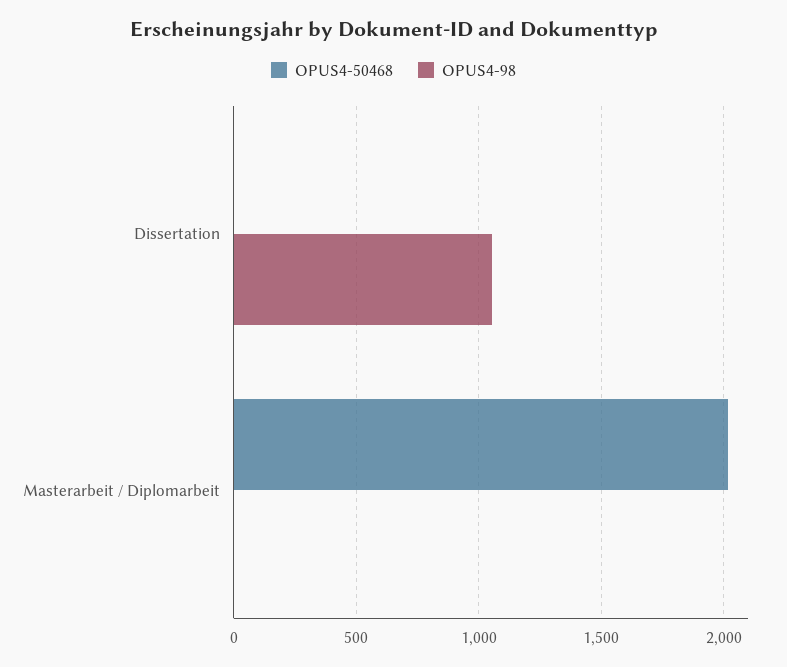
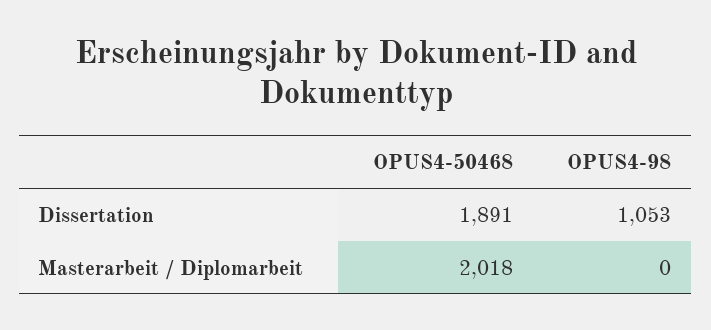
  {
    "OPUS4-50468": {
-     "Dissertation": 0,
+     "Dissertation": 1891,
      "Masterarbeit / Diplomarbeit": 2018
    },
    "OPUS4-98": {
      "Dissertation": 1053,
      "Masterarbeit / Diplomarbeit": 0
    }
  }

